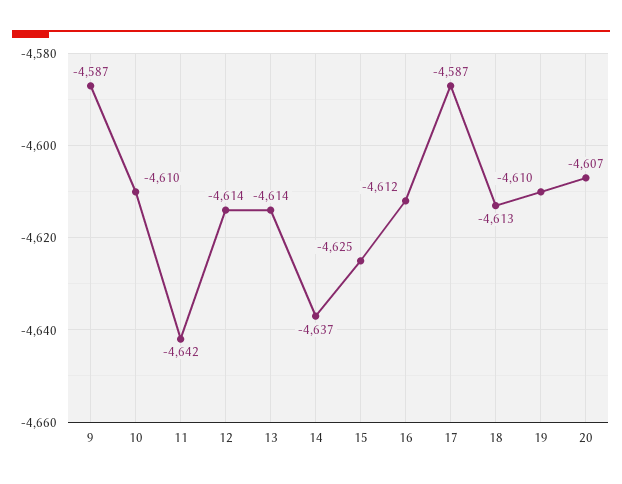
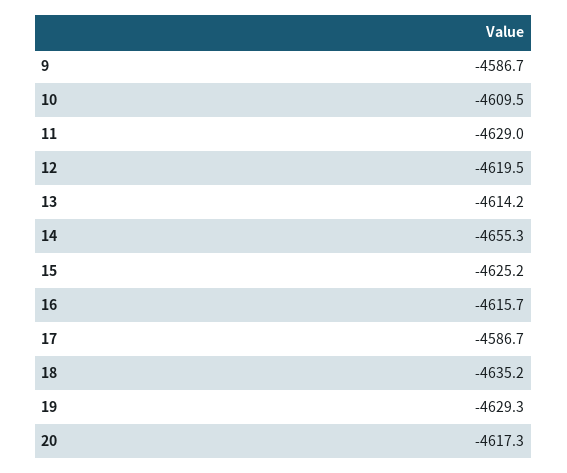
  {
    "9": -4586.7,
    "10": -4609.5,
-   "11": -4642,
+   "11": -4629,
-   "12": -4614,
+   "12": -4619.5,
    "13": -4614.2,
-   "14": -4637,
+   "14": -4655.3,
    "15": -4625.2,
-   "16": -4612,
+   "16": -4615.7,
    "17": -4586.7,
-   "18": -4613,
+   "18": -4635.2,
-   "19": -4610,
+   "19": -4629.3,
-   "20": -4607
+   "20": -4617.3
  }

